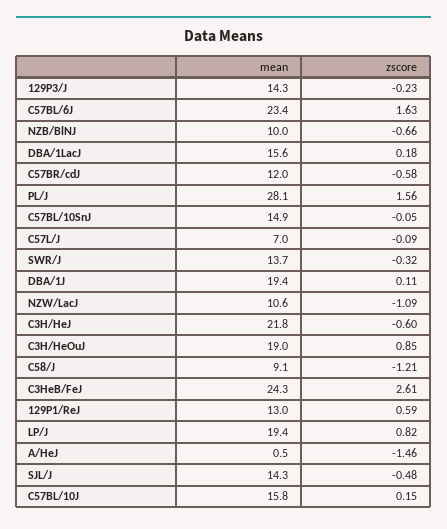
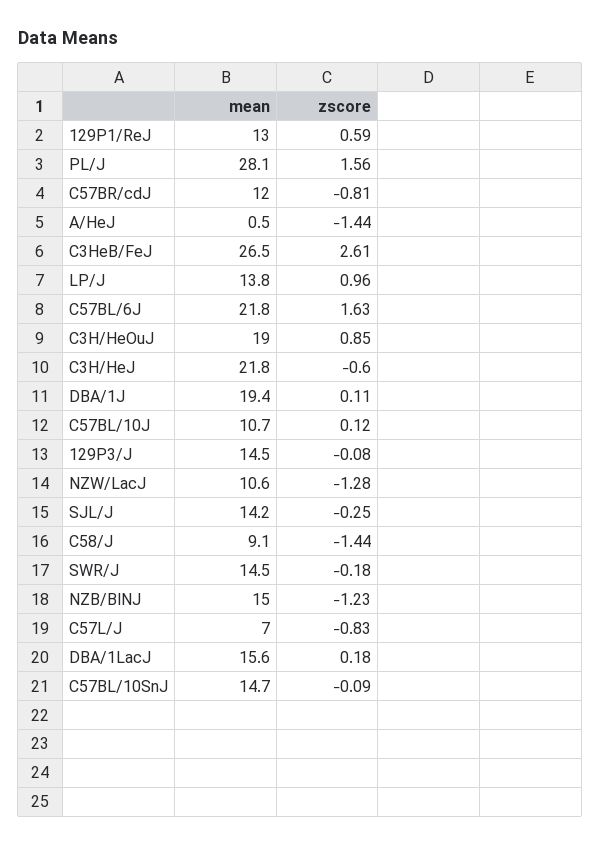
  {
    "mean": {
-     "129P3/J": 14.3,
+     "129P3/J": 14.5,
-     "C57BL/6J": 23.4,
+     "C57BL/6J": 21.8,
-     "NZB/BlNJ": 10,
+     "NZB/BlNJ": 15,
      "DBA/1LacJ": 15.6,
      "C57BR/cdJ": 12,
      "PL/J": 28.1,
-     "C57BL/10SnJ": 14.9,
+     "C57BL/10SnJ": 14.7,
      "C57L/J": 7,
-     "SWR/J": 13.7,
+     "SWR/J": 14.5,
      "DBA/1J": 19.4,
      "NZW/LacJ": 10.6,
      "C3H/HeJ": 21.8,
      "C3H/HeOuJ": 19,
      "C58/J": 9.1,
-     "C3HeB/FeJ": 24.3,
+     "C3HeB/FeJ": 26.5,
      "129P1/ReJ": 13,
-     "LP/J": 19.4,
+     "LP/J": 13.8,
      "A/HeJ": 0.5,
-     "SJL/J": 14.3,
+     "SJL/J": 14.2,
-     "C57BL/10J": 15.8
+     "C57BL/10J": 10.7
    },
    "zscore": {
-     "129P3/J": -0.23,
+     "129P3/J": -0.08,
      "C57BL/6J": 1.63,
-     "NZB/BlNJ": -0.66,
+     "NZB/BlNJ": -1.23,
      "DBA/1LacJ": 0.18,
-     "C57BR/cdJ": -0.58,
+     "C57BR/cdJ": -0.81,
      "PL/J": 1.56,
-     "C57BL/10SnJ": -0.05,
+     "C57BL/10SnJ": -0.09,
-     "C57L/J": -0.09,
+     "C57L/J": -0.83,
-     "SWR/J": -0.32,
+     "SWR/J": -0.18,
      "DBA/1J": 0.11,
-     "NZW/LacJ": -1.09,
+     "NZW/LacJ": -1.28,
      "C3H/HeJ": -0.6,
      "C3H/HeOuJ": 0.85,
-     "C58/J": -1.21,
+     "C58/J": -1.44,
      "C3HeB/FeJ": 2.61,
      "129P1/ReJ": 0.59,
-     "LP/J": 0.82,
+     "LP/J": 0.96,
-     "A/HeJ": -1.46,
+     "A/HeJ": -1.44,
-     "SJL/J": -0.48,
+     "SJL/J": -0.25,
-     "C57BL/10J": 0.15
+     "C57BL/10J": 0.12
    }
  }

